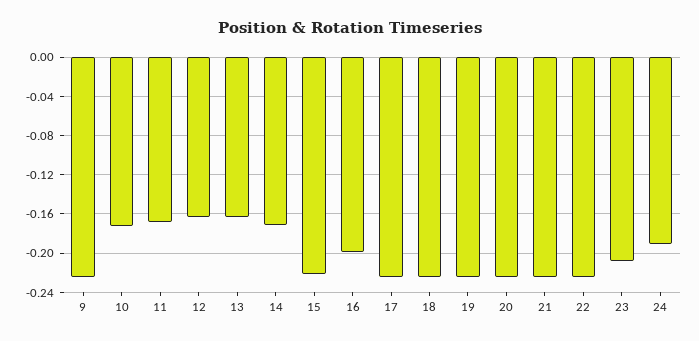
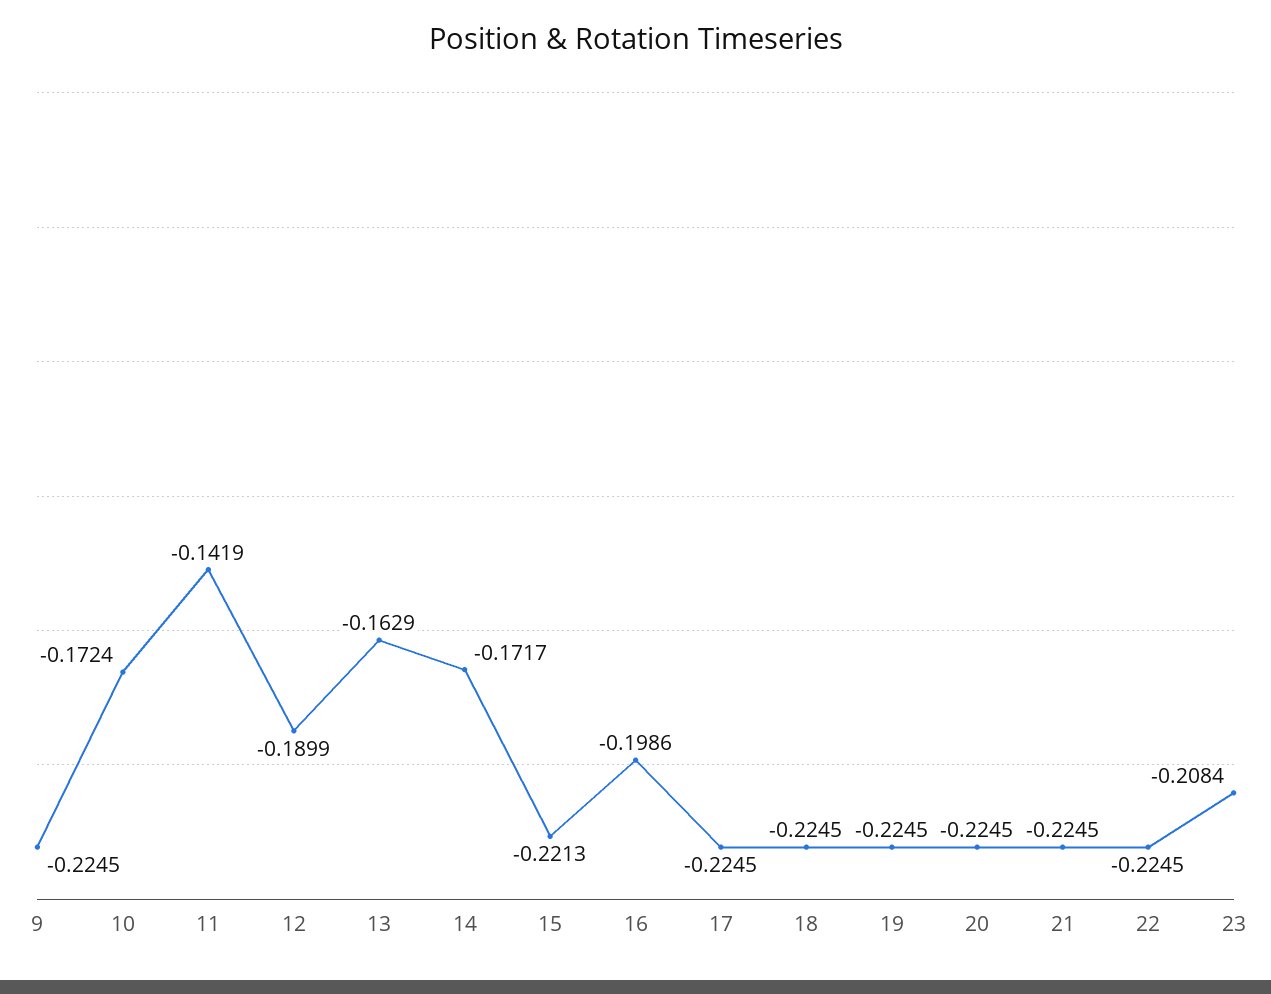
  {
    "9": -0.2245,
    "10": -0.1724,
-   "11": -0.17,
+   "11": -0.1419,
-   "12": -0.16,
+   "12": -0.1899,
    "13": -0.1629,
    "14": -0.1717,
    "15": -0.2213,
    "16": -0.1986,
    "17": -0.2245,
    "18": -0.2245,
    "19": -0.2245,
    "20": -0.2245,
    "21": -0.2245,
    "22": -0.2245,
-   "23": -0.2084,
+   "23": -0.2084
-   "24": -0.19
  }

